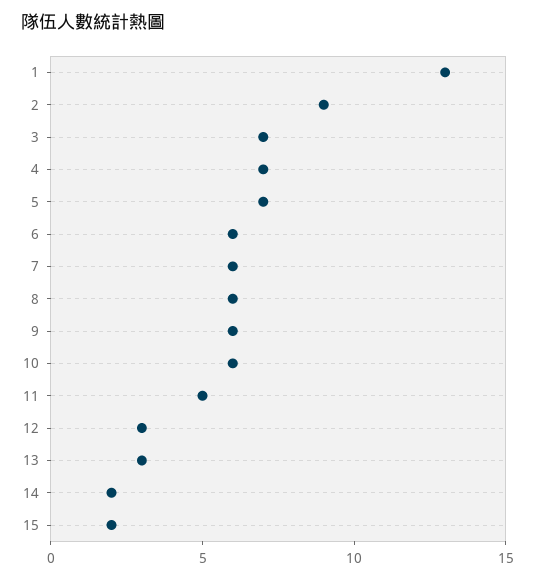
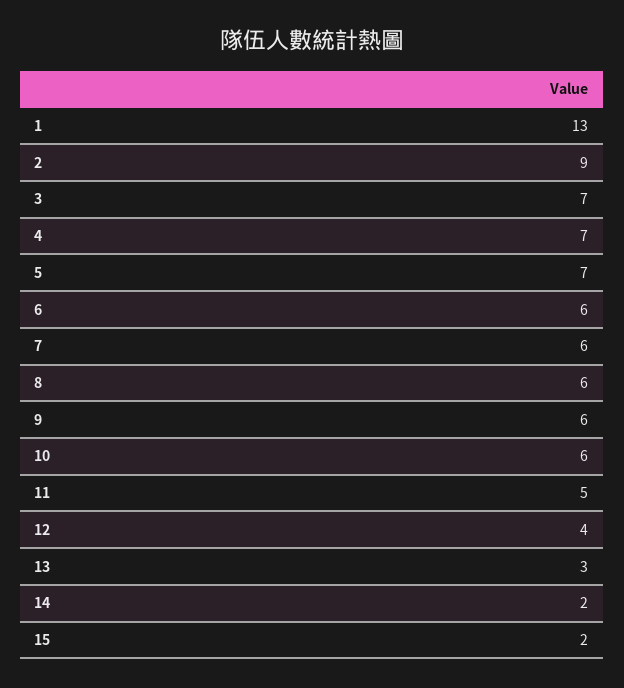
  {
    "1": 13,
    "2": 9,
    "3": 7,
    "4": 7,
    "5": 7,
    "6": 6,
    "7": 6,
    "8": 6,
    "9": 6,
    "10": 6,
    "11": 5,
-   "12": 3,
+   "12": 4,
    "13": 3,
    "14": 2,
    "15": 2
  }

